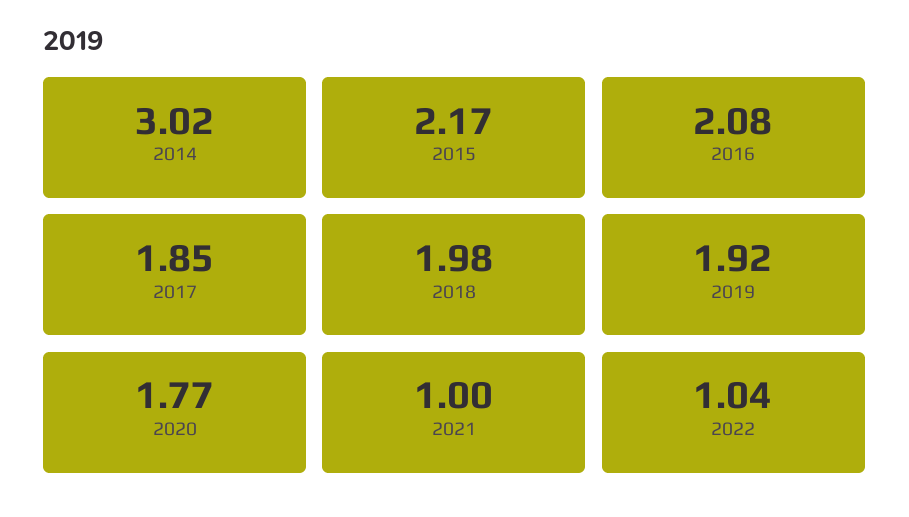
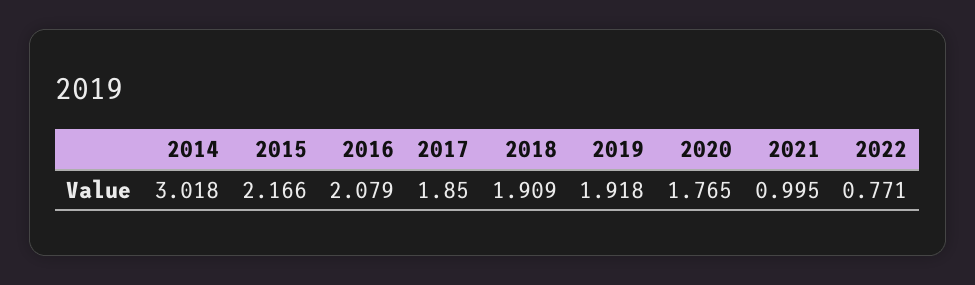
  {
    "2014": 3.018,
    "2015": 2.166,
    "2016": 2.079,
    "2017": 1.85,
-   "2018": 1.98,
+   "2018": 1.909,
    "2019": 1.918,
    "2020": 1.765,
    "2021": 0.995,
-   "2022": 1.04
+   "2022": 0.771
  }

